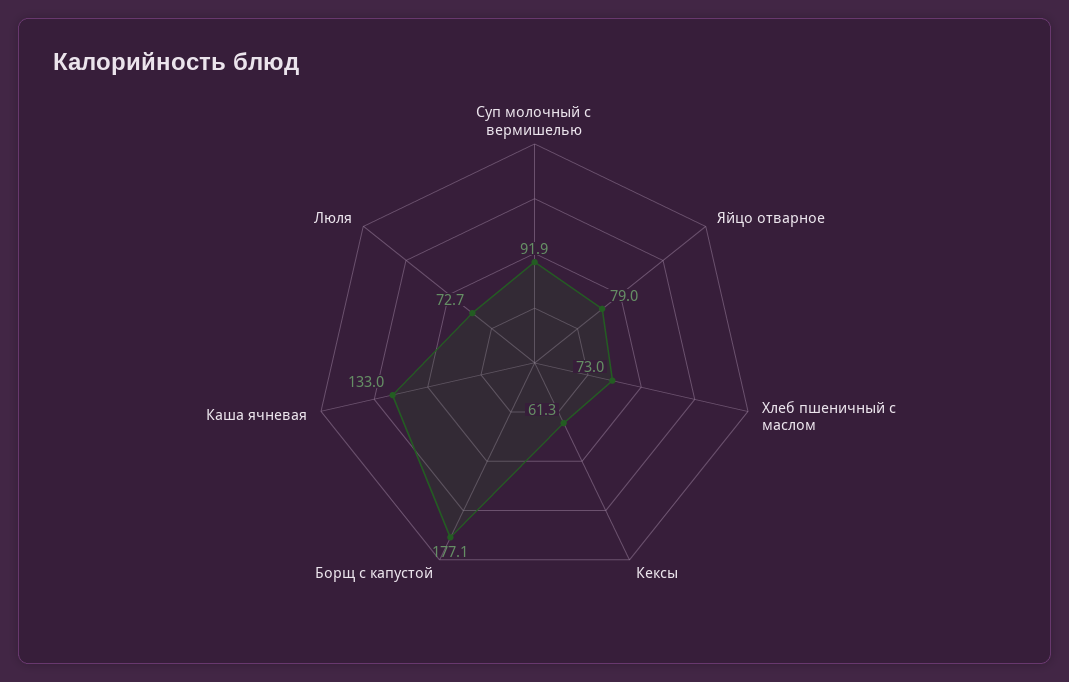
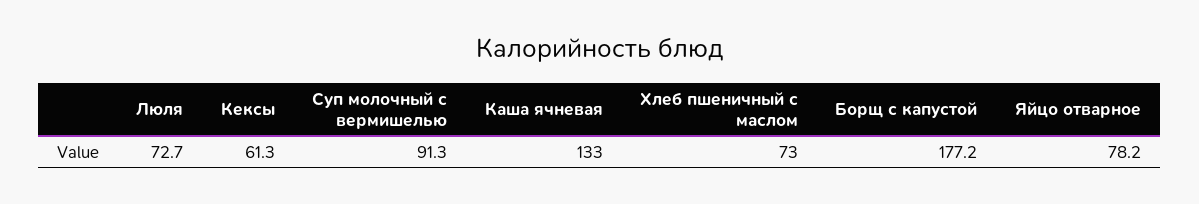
  {
-   "Суп молочный с вермишелью": 91.9,
+   "Суп молочный с вермишелью": 91.3,
-   "Яйцо отварное": 79,
+   "Яйцо отварное": 78.2,
    "Хлеб пшеничный с маслом": 73,
    "Кексы": 61.3,
-   "Борщ с капустой": 177.1,
+   "Борщ с капустой": 177.2,
    "Каша ячневая": 133,
    "Люля": 72.7
  }

